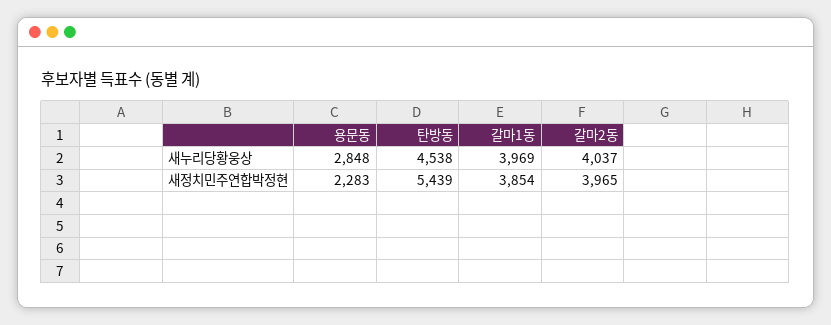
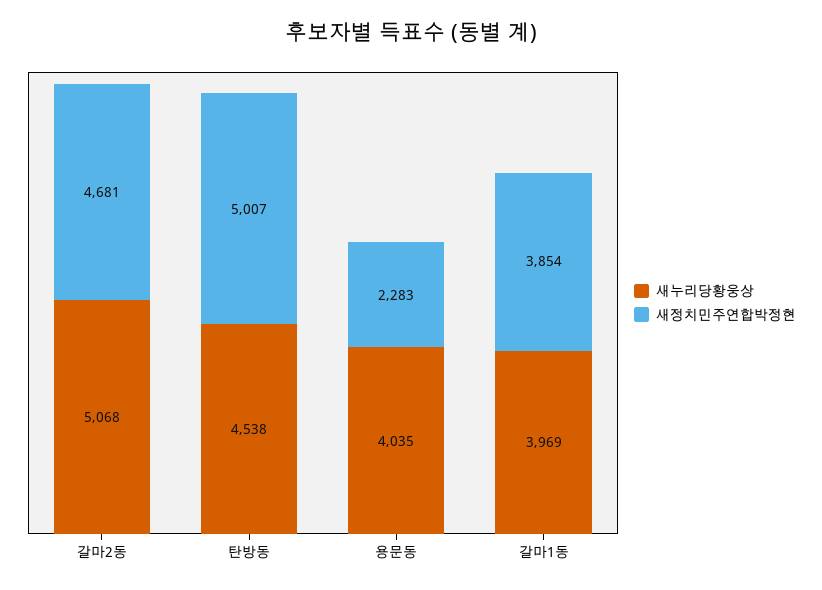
  {
    "새누리당황웅상": {
-     "용문동": 2848,
+     "용문동": 4035,
      "탄방동": 4538,
      "갈마1동": 3969,
-     "갈마2동": 4037
+     "갈마2동": 5068
    },
    "새정치민주연합박정현": {
      "용문동": 2283,
-     "탄방동": 5439,
+     "탄방동": 5007,
      "갈마1동": 3854,
-     "갈마2동": 3965
+     "갈마2동": 4681
    }
  }

